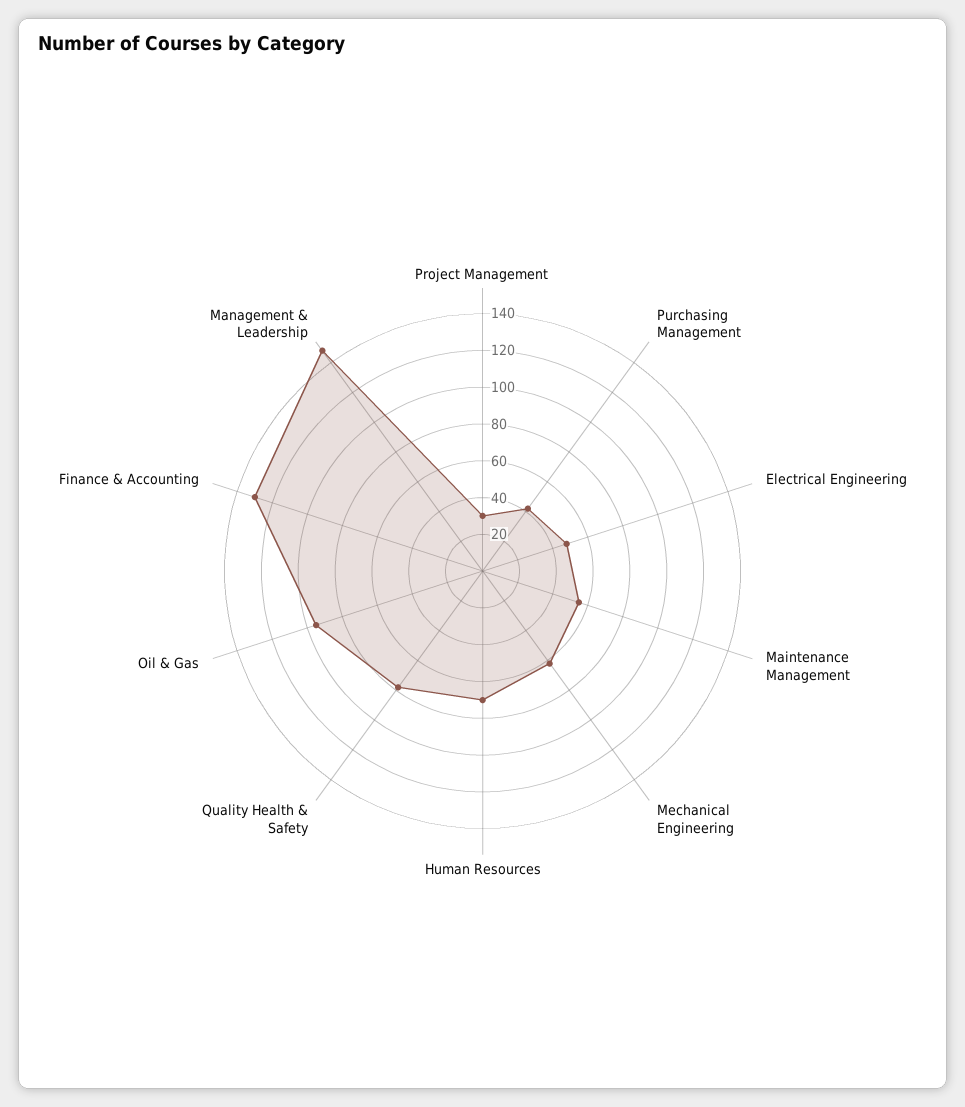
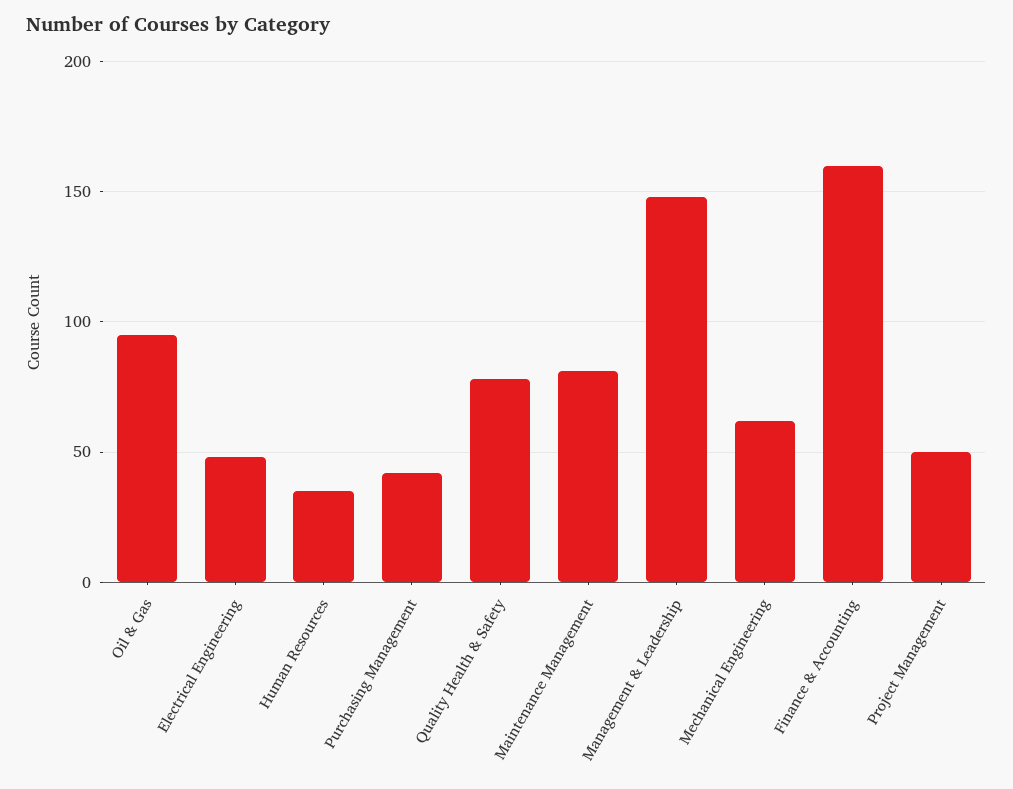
  {
-   "Project Management": 30,
+   "Project Management": 50,
    "Purchasing Management": 40,
    "Electrical Engineering": 50,
-   "Maintenance Management": 55,
+   "Maintenance Management": 80,
    "Mechanical Engineering": 60,
-   "Human Resources": 70,
+   "Human Resources": 35,
    "Quality Health & Safety": 80,
    "Oil & Gas": 95,
-   "Finance & Accounting": 130,
+   "Finance & Accounting": 160,
    "Management & Leadership": 150
  }

